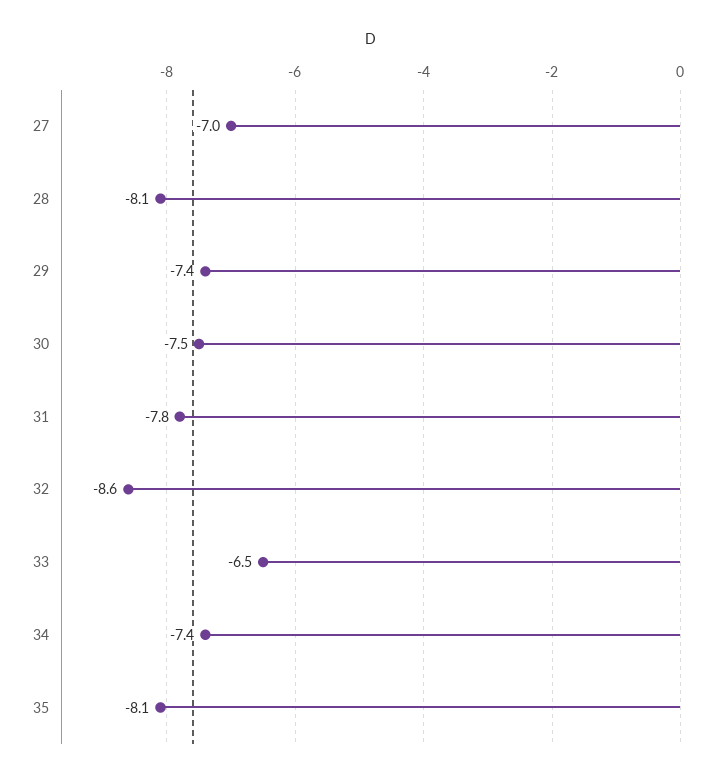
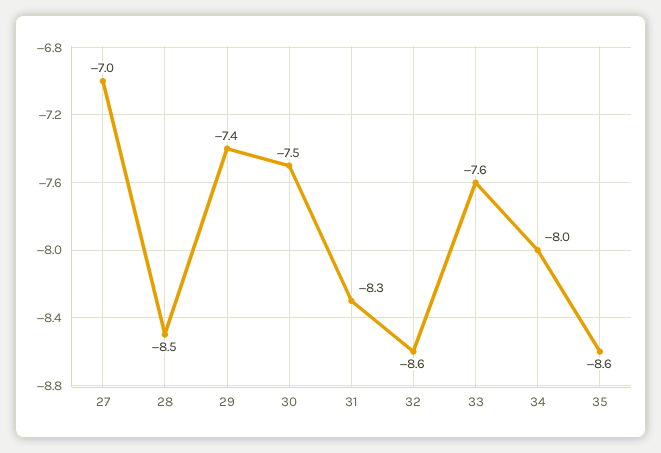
  {
    "27": -7,
-   "28": -8.1,
+   "28": -8.5,
    "29": -7.4,
    "30": -7.5,
-   "31": -7.8,
+   "31": -8.3,
    "32": -8.6,
-   "33": -6.5,
+   "33": -7.6,
-   "34": -7.4,
+   "34": -8,
-   "35": -8.1
+   "35": -8.6
  }

